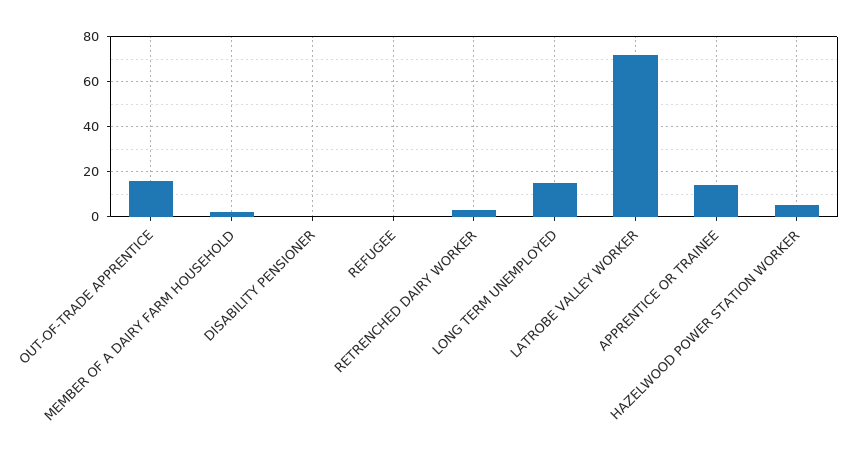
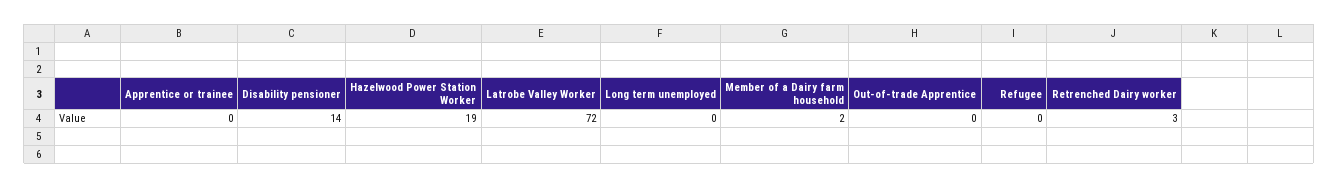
  {
-   "OUT-OF-TRADE APPRENTICE": 15,
+   "OUT-OF-TRADE APPRENTICE": 0,
    "MEMBER OF A DAIRY FARM HOUSEHOLD": 2,
-   "DISABILITY PENSIONER": 0,
+   "DISABILITY PENSIONER": 14,
    "REFUGEE": 0,
    "RETRENCHED DAIRY WORKER": 3,
-   "LONG TERM UNEMPLOYED": 15,
+   "LONG TERM UNEMPLOYED": 0,
    "LATROBE VALLEY WORKER": 72,
-   "APPRENTICE OR TRAINEE": 15,
+   "APPRENTICE OR TRAINEE": 0,
-   "HAZELWOOD POWER STATION WORKER": 5
+   "HAZELWOOD POWER STATION WORKER": 19
  }

